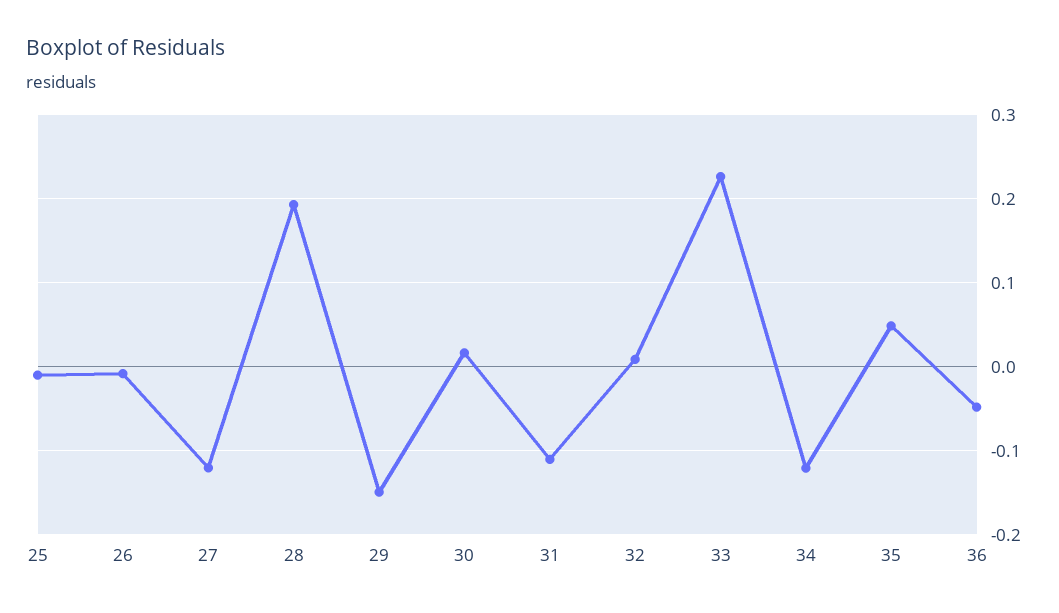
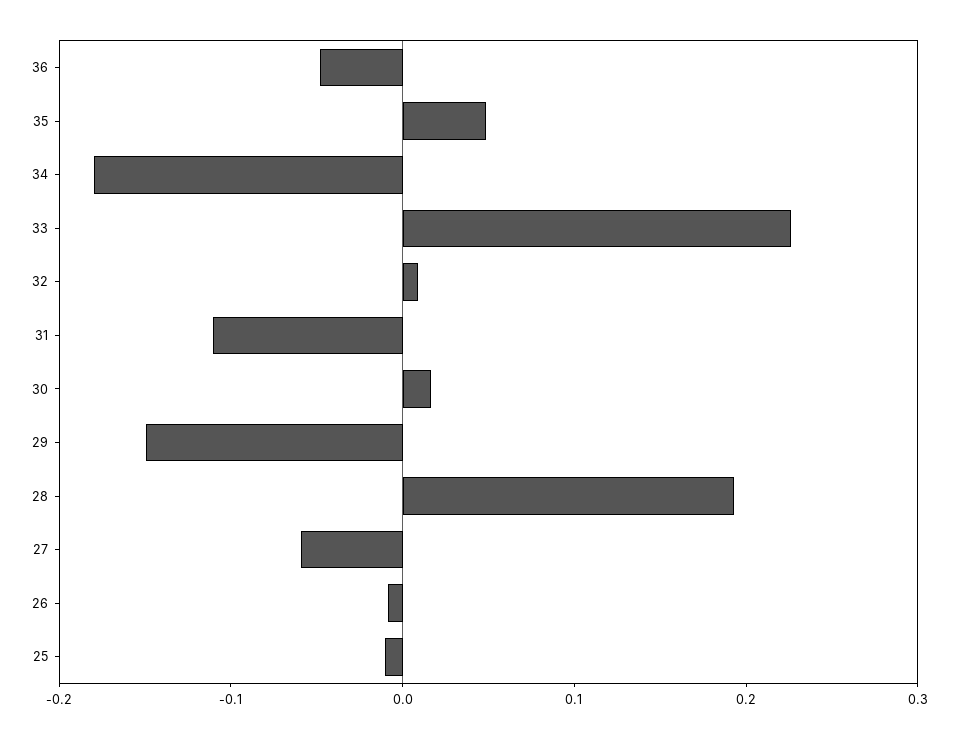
  {
    "25": -0.01,
    "26": -0.01,
-   "27": -0.12,
+   "27": -0.06,
    "28": 0.19,
    "29": -0.15,
    "30": 0.02,
    "31": -0.11,
    "32": 0.01,
    "33": 0.23,
-   "34": -0.12,
+   "34": -0.18,
    "35": 0.05,
    "36": -0.05
  }

